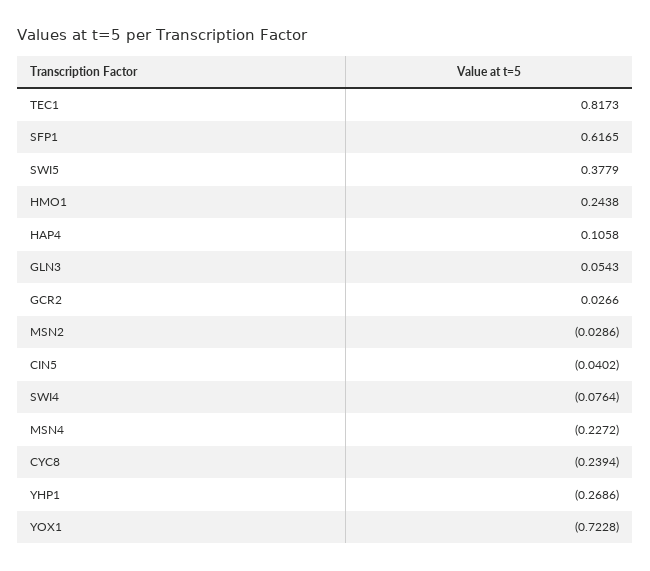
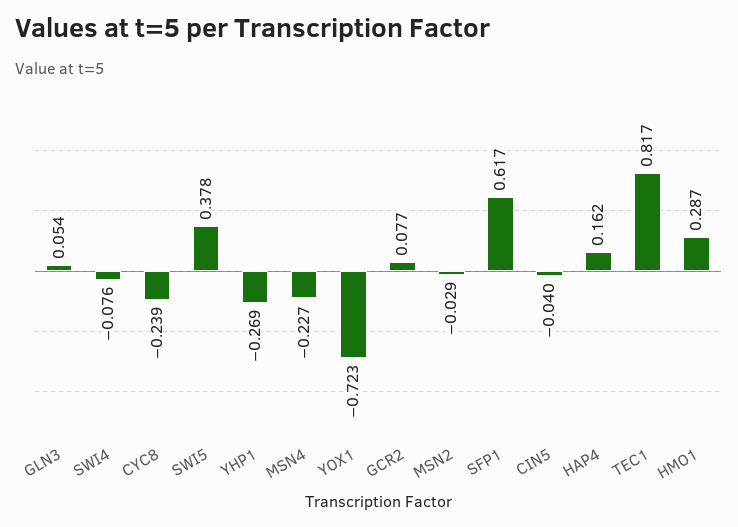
  {
    "TEC1": 0.8173,
    "SFP1": 0.6165,
    "SWI5": 0.3779,
-   "HMO1": 0.2438,
+   "HMO1": 0.287,
-   "HAP4": 0.1058,
+   "HAP4": 0.162,
    "GLN3": 0.0543,
-   "GCR2": 0.0266,
+   "GCR2": 0.077,
    "MSN2": -0.0286,
    "CIN5": -0.0402,
    "SWI4": -0.0764,
    "MSN4": -0.2272,
    "CYC8": -0.2394,
    "YHP1": -0.2686,
    "YOX1": -0.7228
  }

